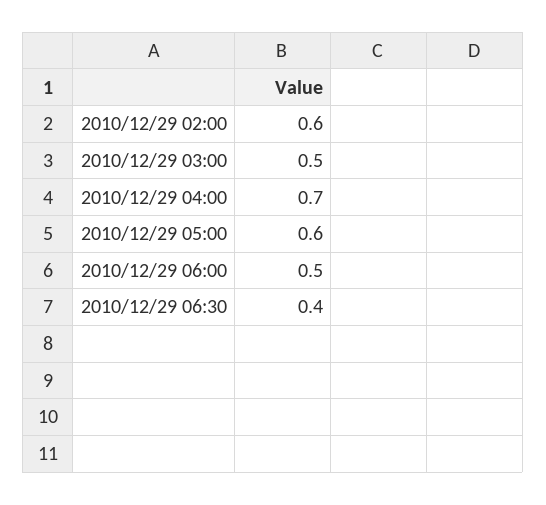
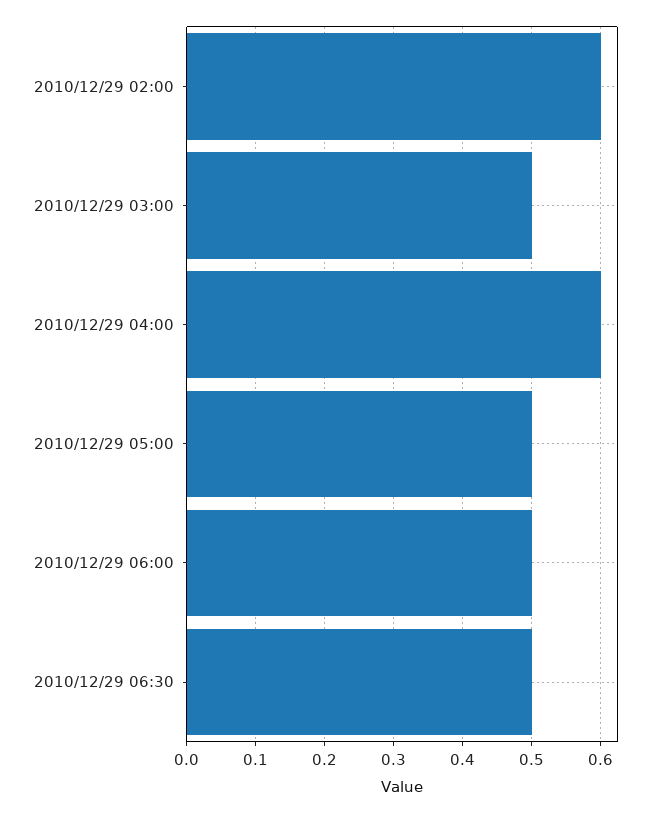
  {
    "2010/12/29 02:00": 0.6,
    "2010/12/29 03:00": 0.5,
-   "2010/12/29 04:00": 0.7,
+   "2010/12/29 04:00": 0.6,
-   "2010/12/29 05:00": 0.6,
+   "2010/12/29 05:00": 0.5,
    "2010/12/29 06:00": 0.5,
-   "2010/12/29 06:30": 0.4
+   "2010/12/29 06:30": 0.5
  }

